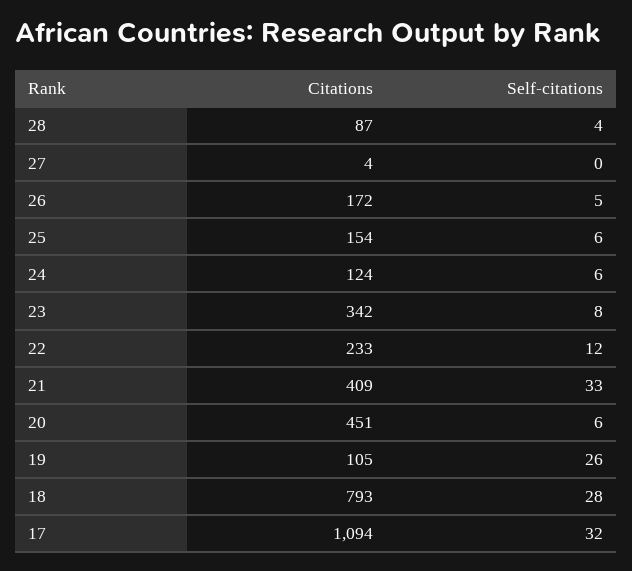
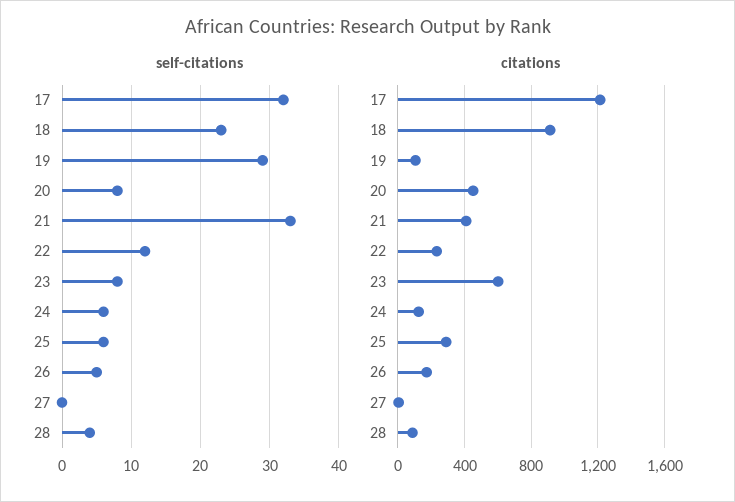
  {
    "Citations": {
      "28": 87,
      "27": 4,
      "26": 172,
-     "25": 154,
+     "25": 300,
      "24": 124,
-     "23": 342,
+     "23": 600,
      "22": 233,
      "21": 409,
      "20": 451,
      "19": 105,
-     "18": 793,
+     "18": 900,
-     "17": 1094
+     "17": 1200
    },
    "Self-citations": {
      "28": 4,
      "27": 0,
      "26": 5,
      "25": 6,
      "24": 6,
      "23": 8,
      "22": 12,
      "21": 33,
-     "20": 6,
+     "20": 8,
-     "19": 26,
+     "19": 29,
-     "18": 28,
+     "18": 23,
      "17": 32
    }
  }

